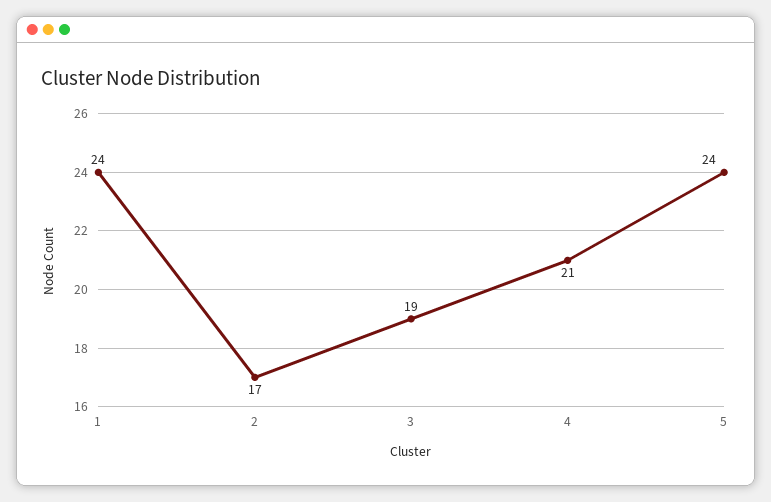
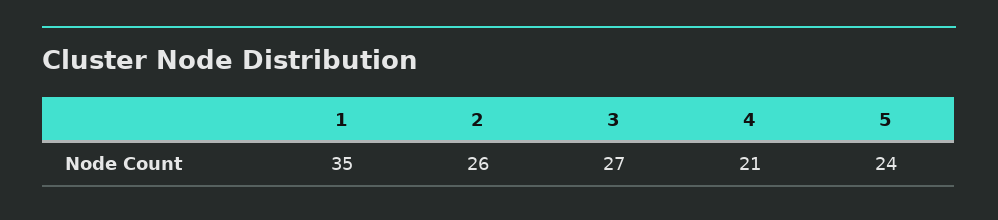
  {
-   "1": 24,
+   "1": 35,
-   "2": 17,
+   "2": 26,
-   "3": 19,
+   "3": 27,
    "4": 21,
    "5": 24
  }

